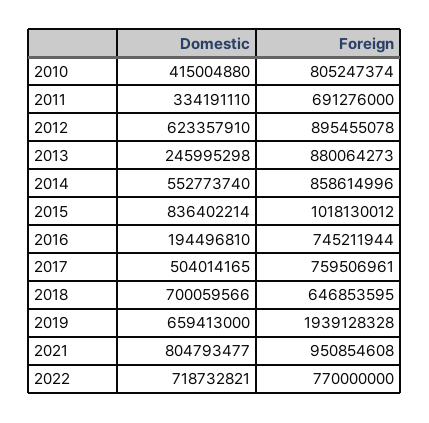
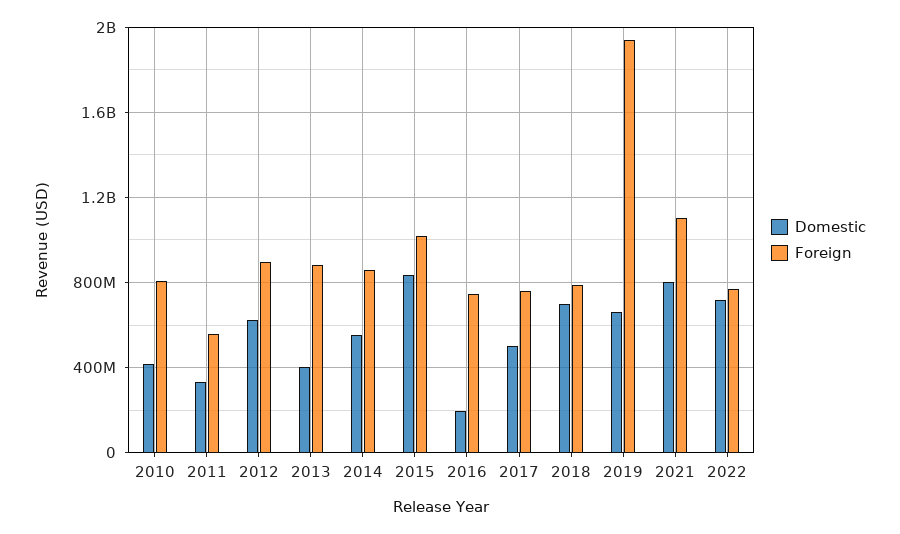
  {
    "Domestic": {
      "2010": 415004880,
      "2011": 334191110,
      "2012": 623357910,
-     "2013": 245995298,
+     "2013": 400000000,
      "2014": 552773740,
      "2015": 836402214,
      "2016": 194496810,
      "2017": 504014165,
      "2018": 700059566,
      "2019": 659413000,
      "2021": 804793477,
      "2022": 718732821
    },
    "Foreign": {
      "2010": 805247374,
-     "2011": 691276000,
+     "2011": 550000000,
      "2012": 895455078,
      "2013": 880064273,
      "2014": 858614996,
      "2015": 1018130012,
      "2016": 745211944,
      "2017": 759506961,
-     "2018": 646853595,
+     "2018": 800000000,
      "2019": 1939128328,
-     "2021": 950854608,
+     "2021": 1100000000,
      "2022": 770000000
    }
  }

